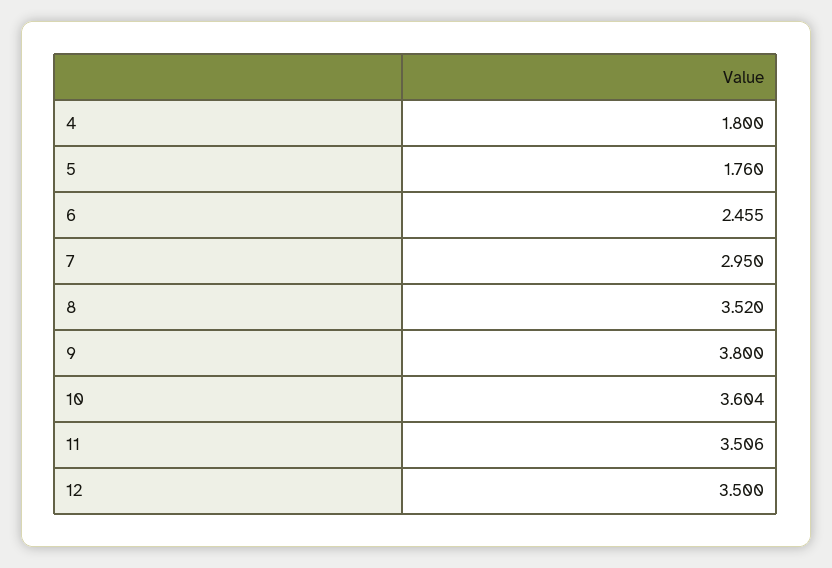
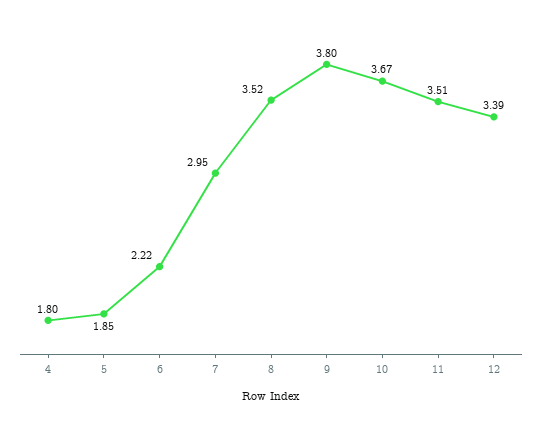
  {
    "4": 1.8,
-   "5": 1.76,
+   "5": 1.85,
-   "6": 2.455,
+   "6": 2.22,
    "7": 2.95,
    "8": 3.52,
    "9": 3.8,
-   "10": 3.604,
+   "10": 3.67,
    "11": 3.506,
-   "12": 3.5
+   "12": 3.39
  }

